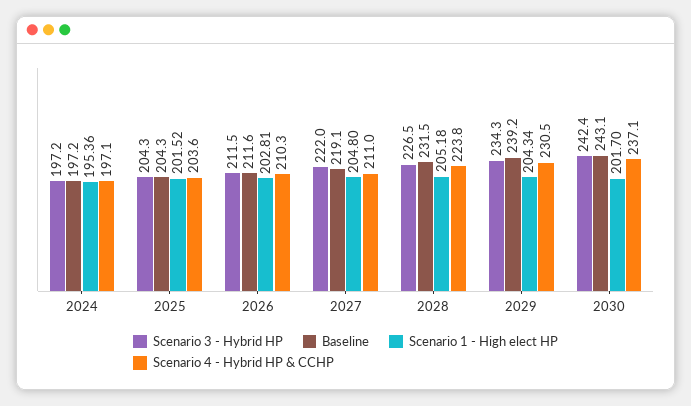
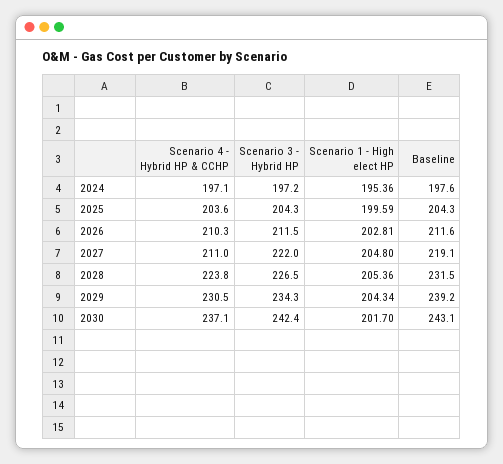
  {
    "Scenario 3 - Hybrid HP": {
      "2024": 197.2,
      "2025": 204.3,
      "2026": 211.5,
      "2027": 222,
      "2028": 226.5,
      "2029": 234.3,
      "2030": 242.4
    },
    "Baseline": {
-     "2024": 197.2,
+     "2024": 197.6,
      "2025": 204.3,
      "2026": 211.6,
      "2027": 219.1,
      "2028": 231.5,
      "2029": 239.2,
      "2030": 243.1
    },
    "Scenario 1 - High elect HP": {
      "2024": 195.36,
-     "2025": 201.52,
+     "2025": 199.59,
      "2026": 202.81,
      "2027": 204.8,
-     "2028": 205.18,
+     "2028": 205.36,
      "2029": 204.34,
      "2030": 201.7
    },
    "Scenario 4 - Hybrid HP & CCHP": {
      "2024": 197.1,
      "2025": 203.6,
      "2026": 210.3,
      "2027": 211,
      "2028": 223.8,
      "2029": 230.5,
      "2030": 237.1
    }
  }

